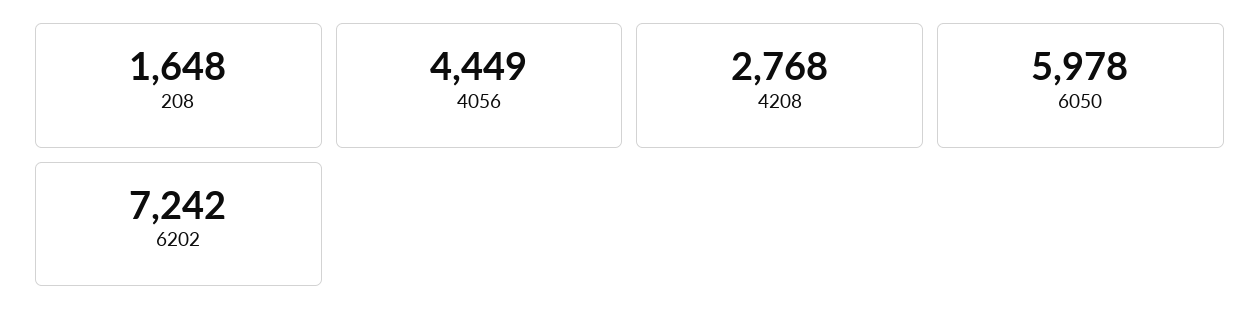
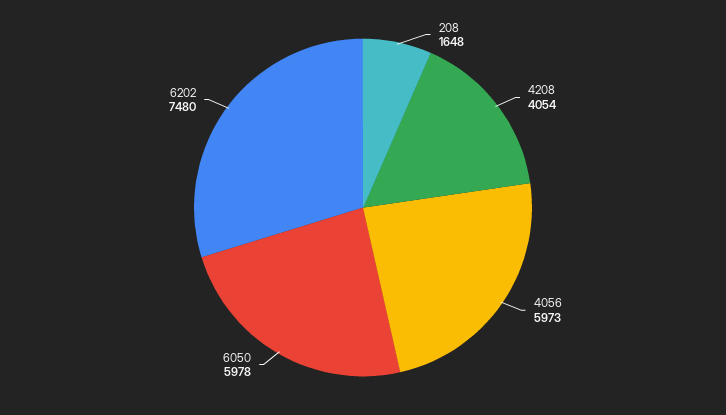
  {
    "208": 1648,
-   "4056": 4449,
+   "4056": 5973,
-   "4208": 2768,
+   "4208": 4054,
    "6050": 5978,
-   "6202": 7242
+   "6202": 7480
  }

